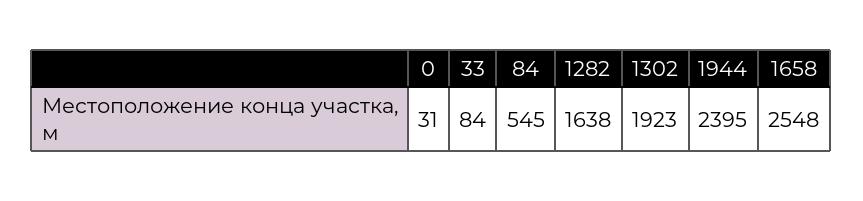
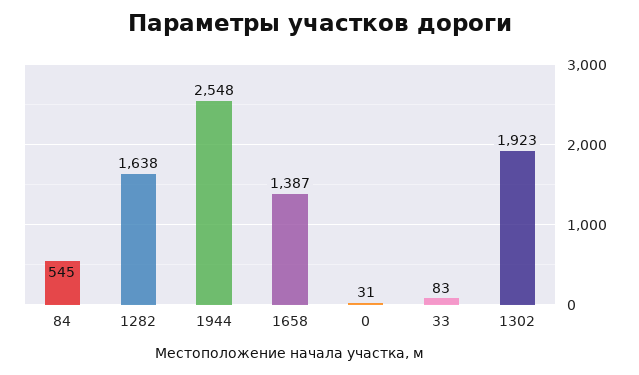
  {
    "0": 31,
-   "33": 84,
+   "33": 83,
    "84": 545,
    "1282": 1638,
    "1302": 1923,
-   "1944": 2395,
+   "1944": 2548,
-   "1658": 2548
+   "1658": 1387
  }

